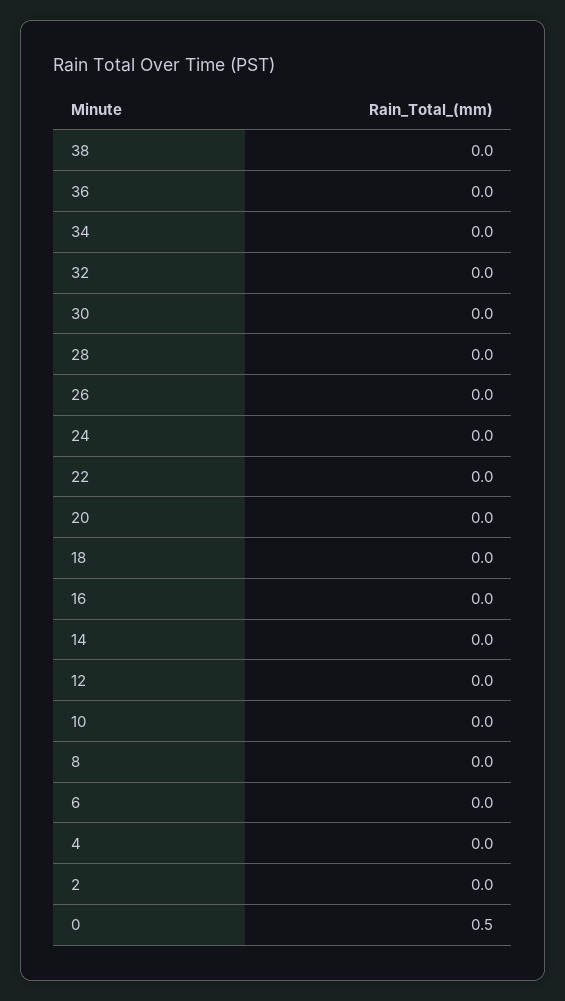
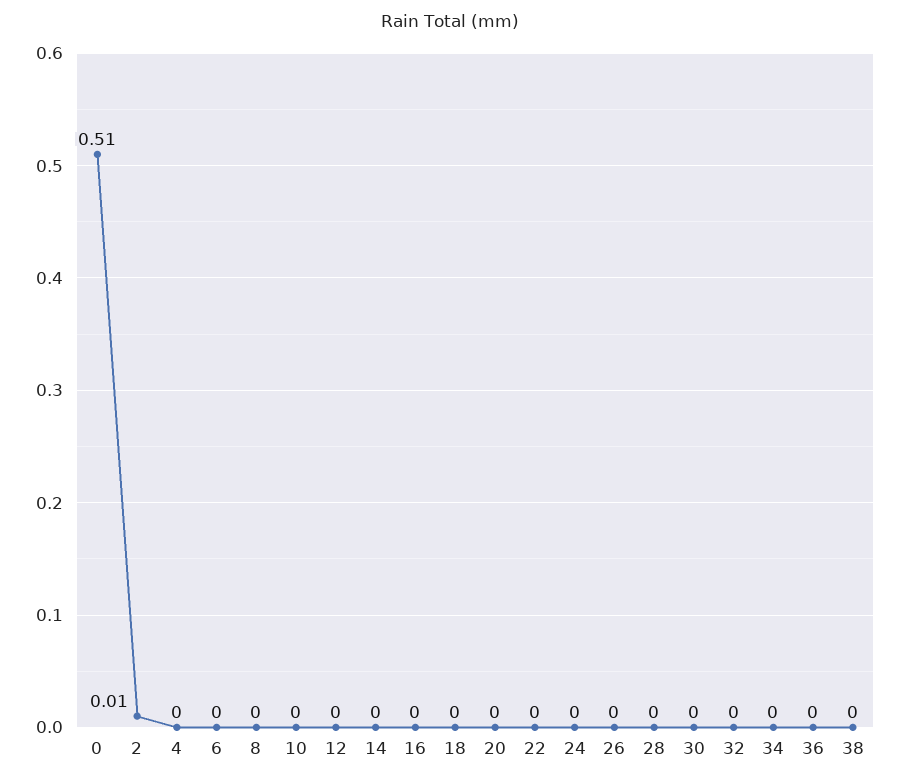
  {
    "38": 0,
    "36": 0,
    "34": 0,
    "32": 0,
    "30": 0,
    "28": 0,
    "26": 0,
    "24": 0,
    "22": 0,
    "20": 0,
    "18": 0,
    "16": 0,
    "14": 0,
    "12": 0,
    "10": 0,
    "8": 0,
    "6": 0,
    "4": 0,
-   "2": 0,
+   "2": 0.01,
-   "0": 0.5
+   "0": 0.51
  }

